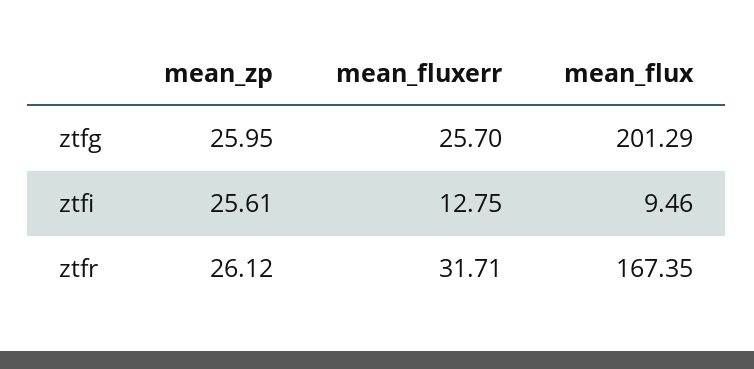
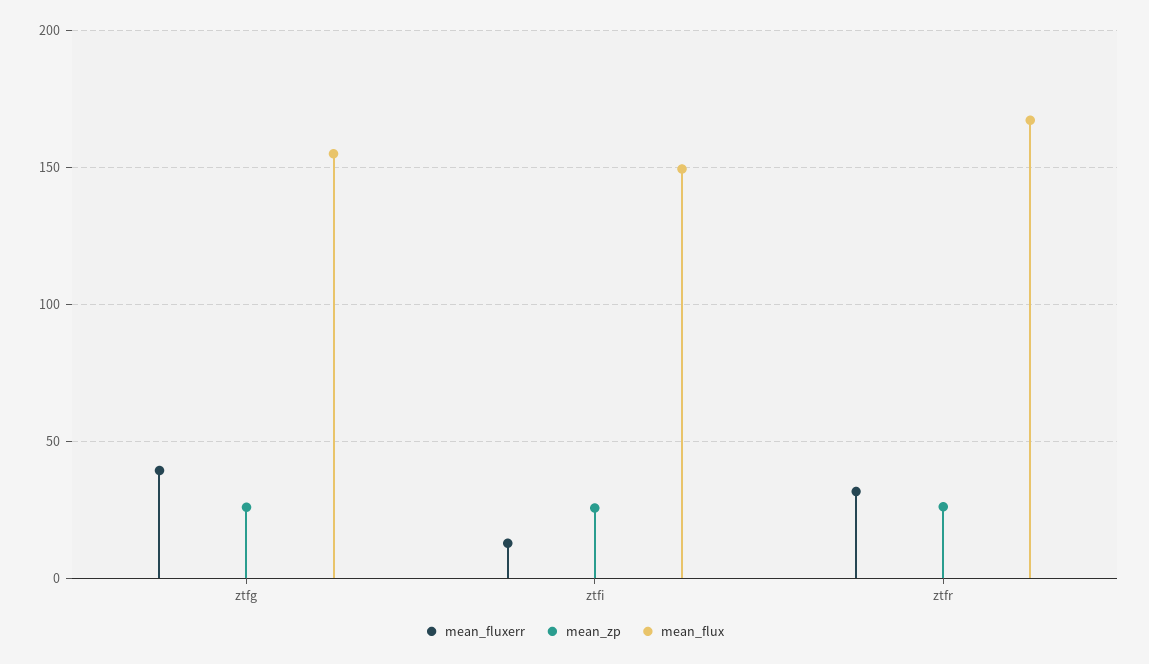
  {
    "mean_zp": {
      "ztfg": 25.95,
      "ztfi": 25.61,
      "ztfr": 26.12
    },
    "mean_fluxerr": {
-     "ztfg": 25.7,
+     "ztfg": 40,
      "ztfi": 12.75,
      "ztfr": 31.71
    },
    "mean_flux": {
-     "ztfg": 201.29,
+     "ztfg": 155,
-     "ztfi": 9.46,
+     "ztfi": 150,
      "ztfr": 167.35
    }
  }

